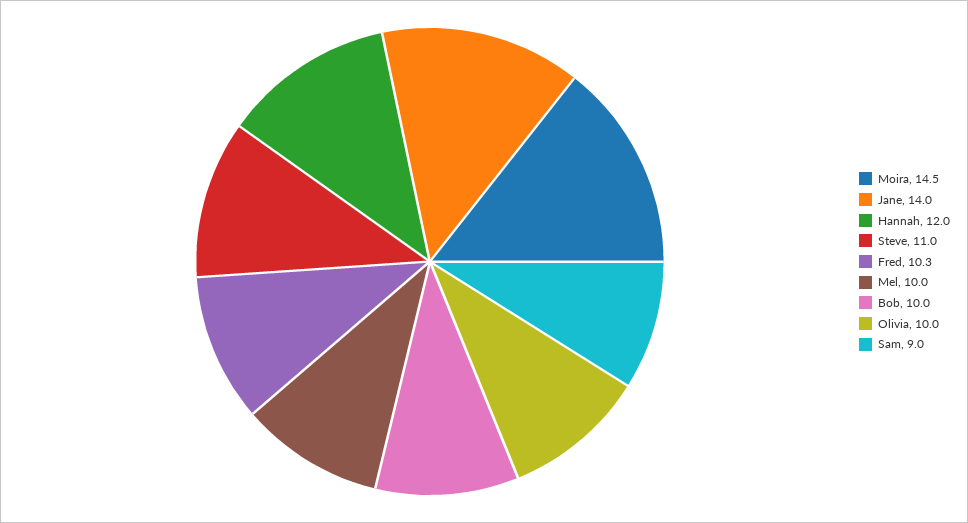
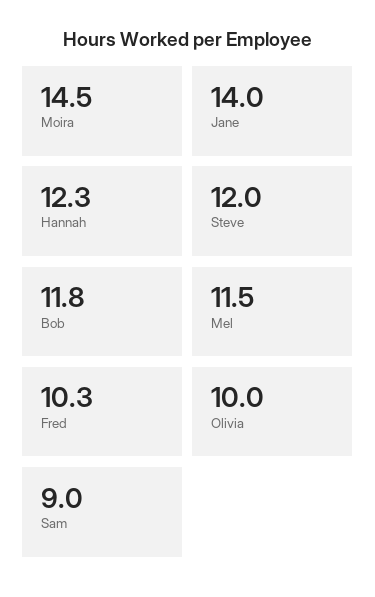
  {
    "Moira": 14.5,
    "Jane": 14,
-   "Hannah": 12,
+   "Hannah": 12.3,
-   "Steve": 11,
+   "Steve": 12,
    "Fred": 10.3,
-   "Mel": 10,
+   "Mel": 11.5,
-   "Bob": 10,
+   "Bob": 11.8,
    "Olivia": 10,
    "Sam": 9
  }

